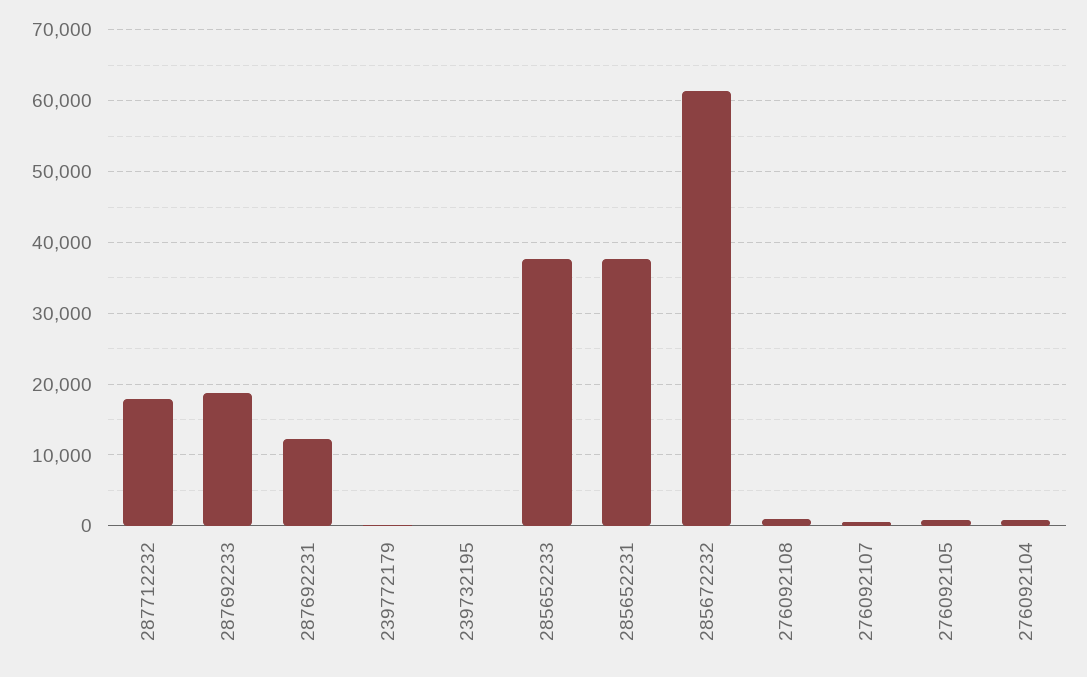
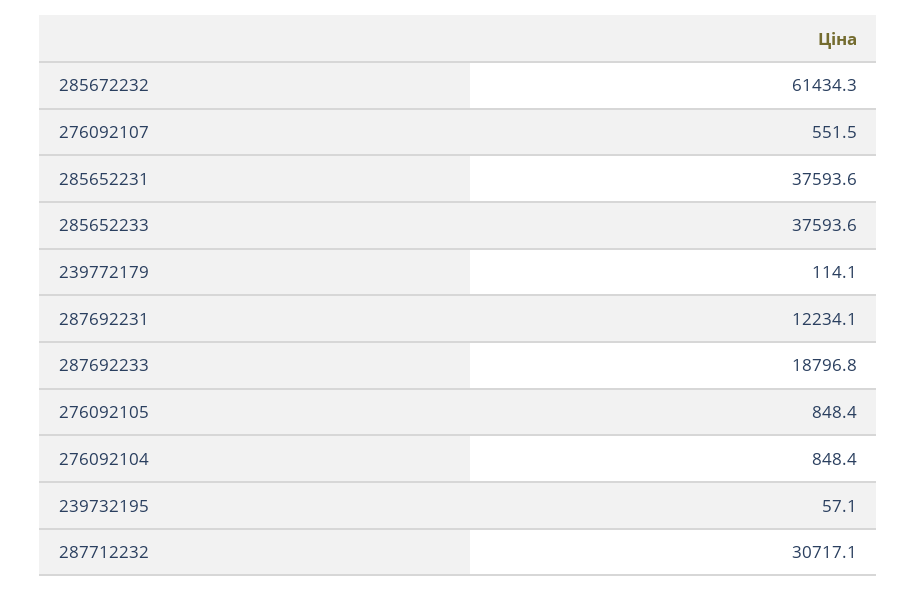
  {
-   "287712232": 18000,
+   "287712232": 30717.1,
    "287692233": 18796.8,
    "287692231": 12234.1,
    "239772179": 114.1,
    "239732195": 57.1,
    "285652233": 37593.6,
    "285652231": 37593.6,
    "285672232": 61434.3,
-   "276092108": 1000,
    "276092107": 551.5,
    "276092105": 848.4,
    "276092104": 848.4
  }

